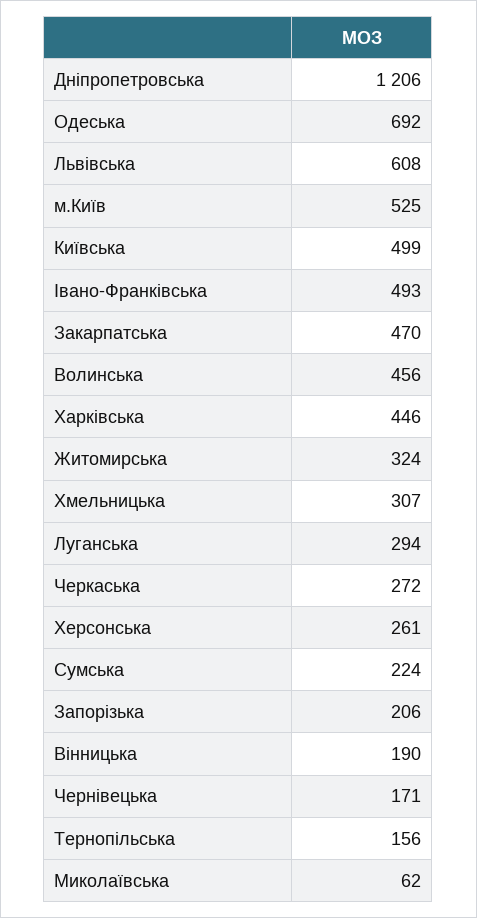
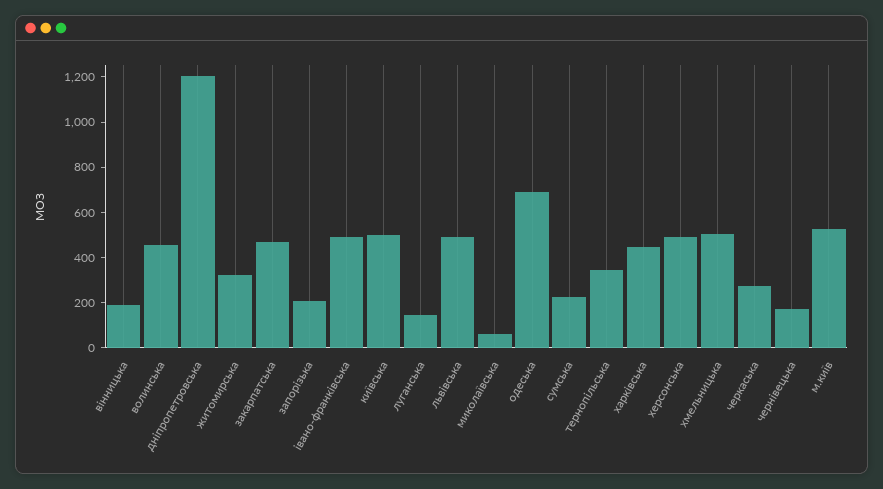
  {
    "Дніпропетровська": 1206,
    "Одеська": 692,
-   "Львівська": 608,
+   "Львівська": 500,
    "м.Київ": 525,
    "Київська": 499,
    "Івано-Франківська": 493,
    "Закарпатська": 470,
    "Волинська": 456,
    "Харківська": 446,
    "Житомирська": 324,
-   "Хмельницька": 307,
+   "Хмельницька": 500,
-   "Луганська": 294,
+   "Луганська": 150,
    "Черкаська": 272,
-   "Херсонська": 261,
+   "Херсонська": 500,
    "Сумська": 224,
    "Запорізька": 206,
    "Вінницька": 190,
    "Чернівецька": 171,
-   "Тернопільська": 156,
+   "Тернопільська": 350,
    "Миколаївська": 62
  }

